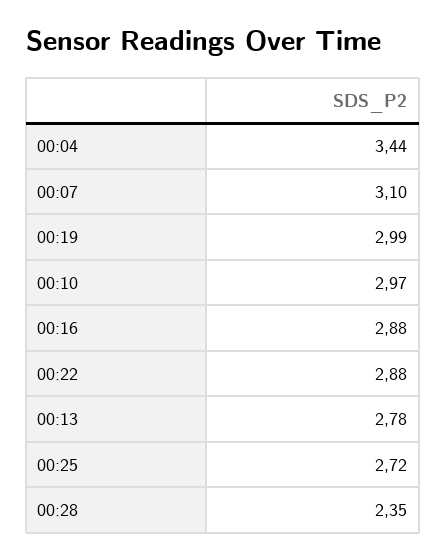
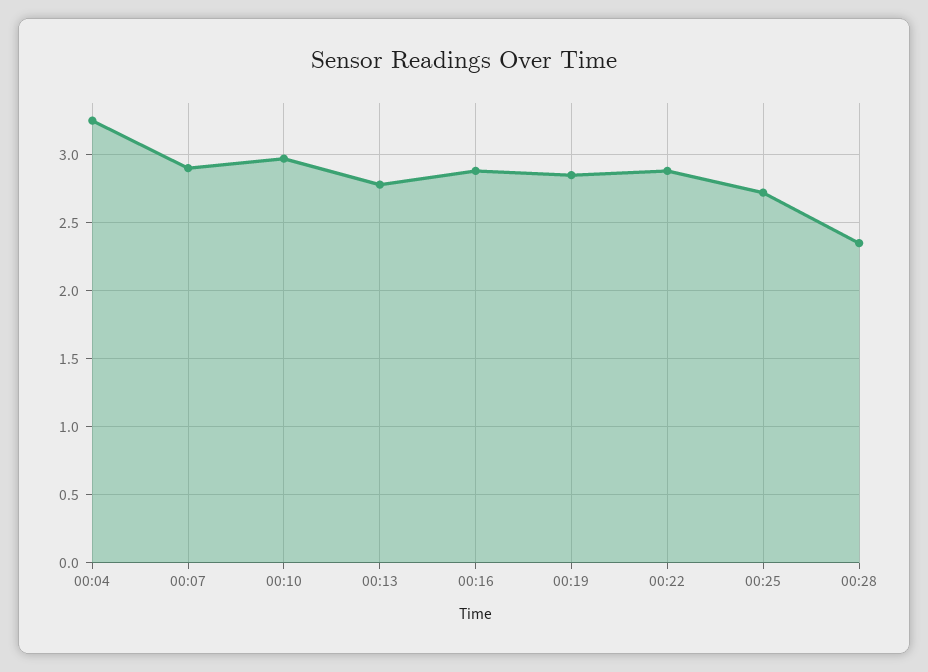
  {
-   "00:04": 3.44,
+   "00:04": 3.25,
-   "00:07": 3.1,
+   "00:07": 2.9,
-   "00:19": 2.99,
+   "00:19": 2.85,
    "00:10": 2.97,
    "00:16": 2.88,
    "00:22": 2.88,
    "00:13": 2.78,
    "00:25": 2.72,
    "00:28": 2.35
  }

